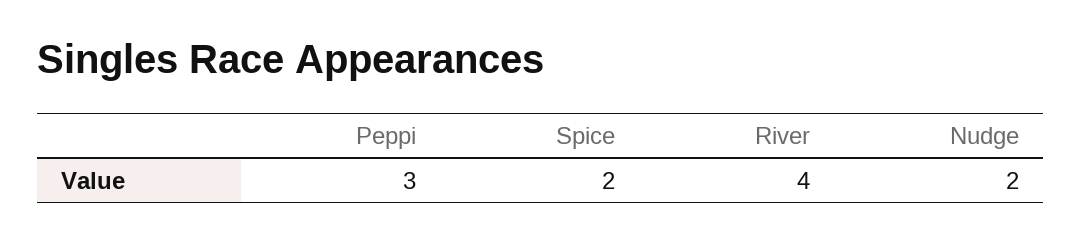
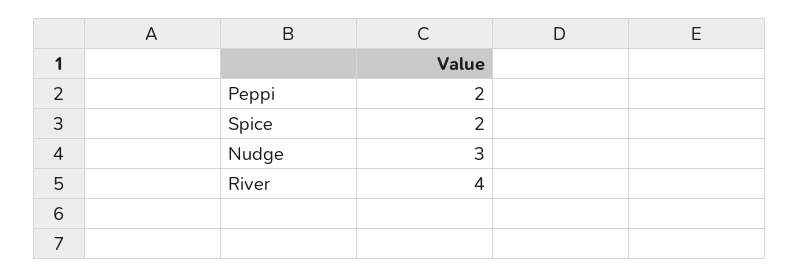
  {
-   "Peppi": 3,
+   "Peppi": 2,
    "Spice": 2,
    "River": 4,
-   "Nudge": 2
+   "Nudge": 3
  }

